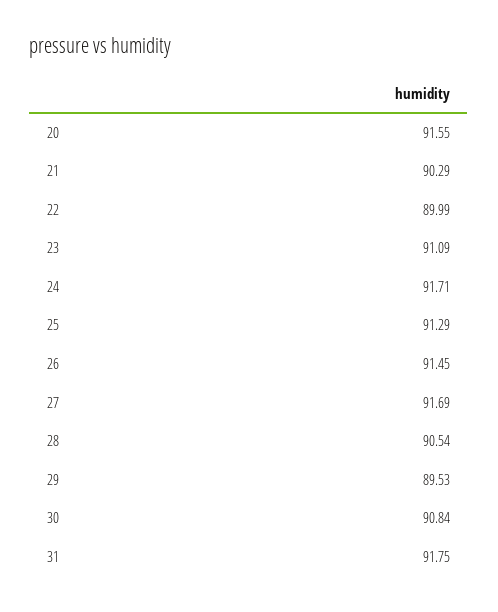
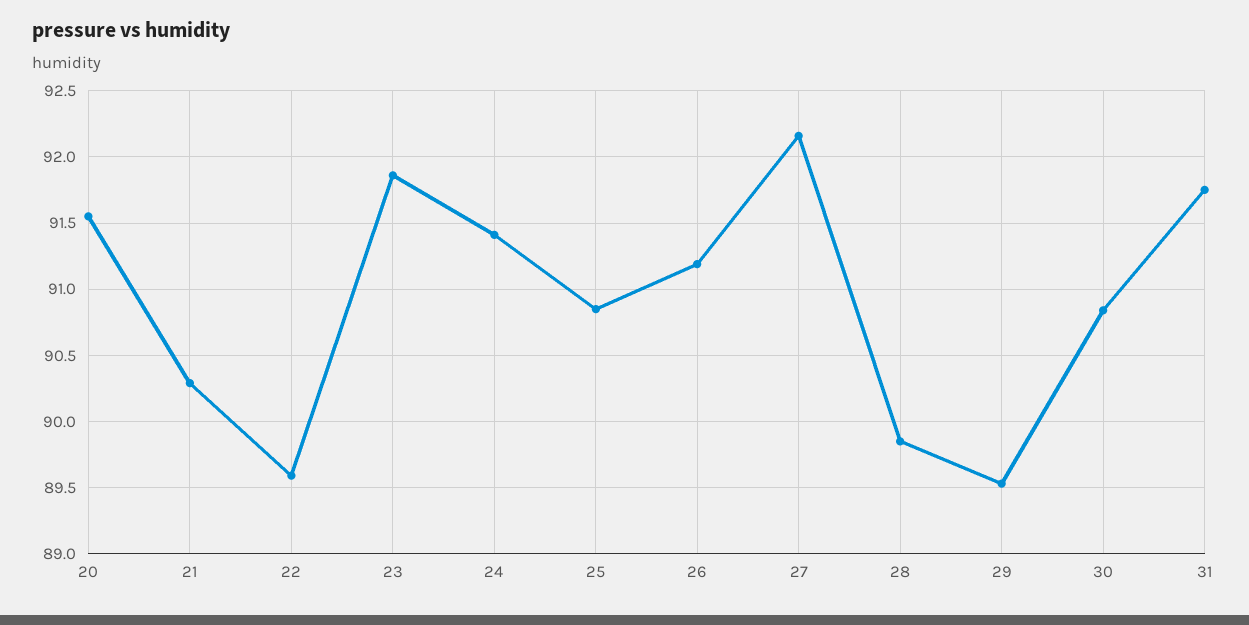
  {
    "20": 91.55,
    "21": 90.29,
-   "22": 89.99,
+   "22": 89.6,
-   "23": 91.09,
+   "23": 91.85,
-   "24": 91.71,
+   "24": 91.4,
-   "25": 91.29,
+   "25": 90.85,
-   "26": 91.45,
+   "26": 91.2,
-   "27": 91.69,
+   "27": 92.15,
-   "28": 90.54,
+   "28": 89.85,
    "29": 89.53,
    "30": 90.84,
    "31": 91.75
  }

